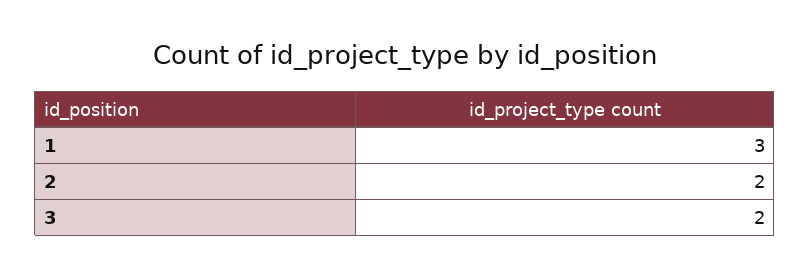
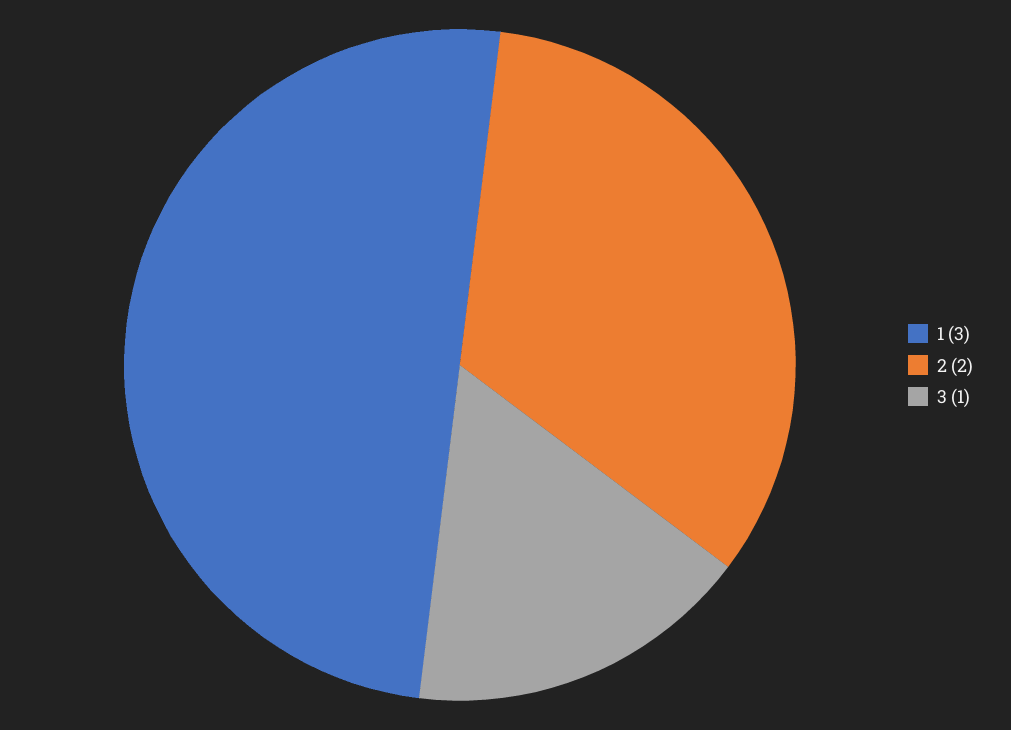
  {
    "1": 3,
    "2": 2,
-   "3": 2
+   "3": 1
  }

